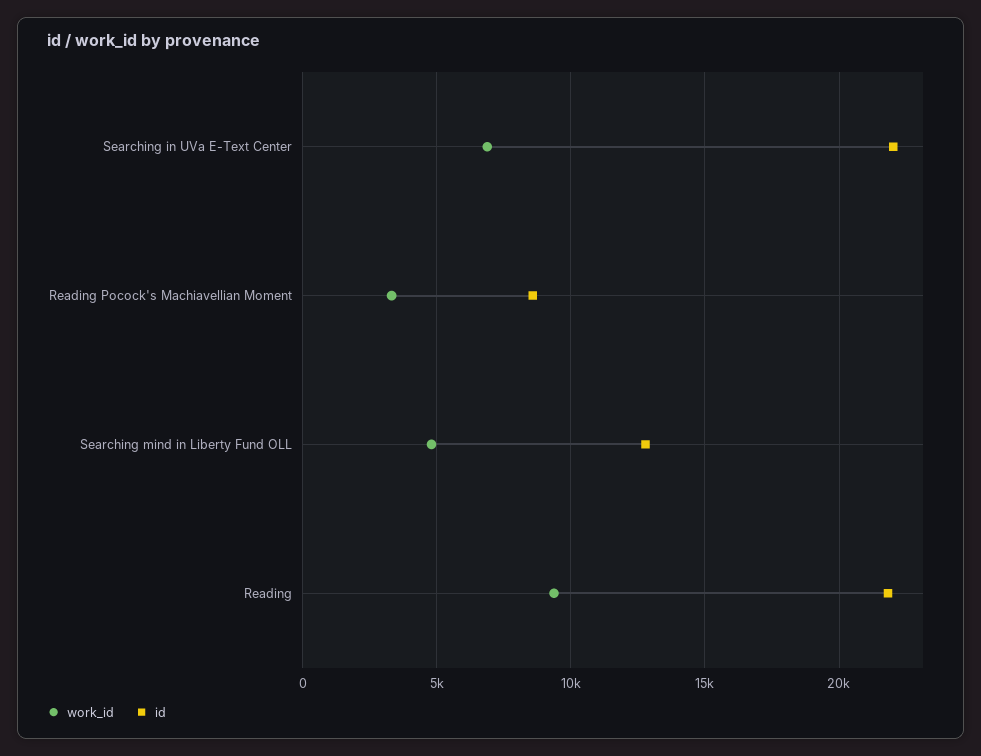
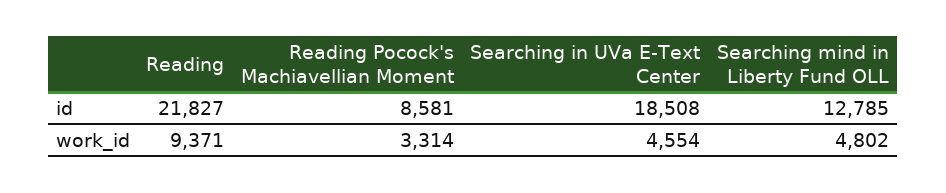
  {
    "work_id": {
-     "Searching in UVa E-Text Center": 7000,
+     "Searching in UVa E-Text Center": 4554,
      "Reading Pocock's Machiavellian Moment": 3314,
      "Searching mind in Liberty Fund OLL": 4802,
      "Reading": 9371
    },
    "id": {
-     "Searching in UVa E-Text Center": 22000,
+     "Searching in UVa E-Text Center": 18508,
      "Reading Pocock's Machiavellian Moment": 8581,
      "Searching mind in Liberty Fund OLL": 12785,
      "Reading": 21827
    }
  }

